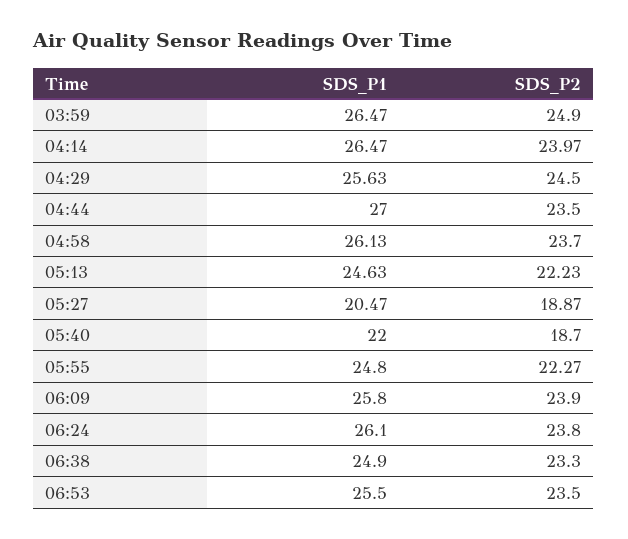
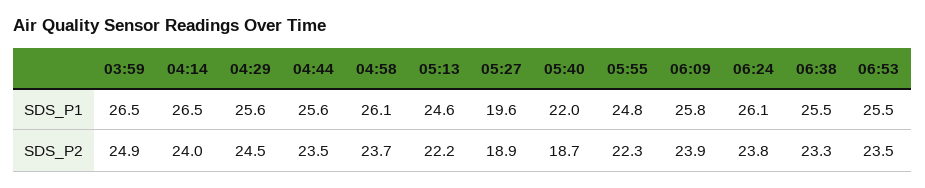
  {
    "SDS_P1": {
      "03:59": 26.47,
      "04:14": 26.47,
      "04:29": 25.63,
-     "04:44": 27,
+     "04:44": 25.6,
      "04:58": 26.13,
      "05:13": 24.63,
-     "05:27": 20.47,
+     "05:27": 19.6,
      "05:40": 22,
      "05:55": 24.8,
      "06:09": 25.8,
      "06:24": 26.1,
-     "06:38": 24.9,
+     "06:38": 25.5,
      "06:53": 25.5
    },
    "SDS_P2": {
      "03:59": 24.9,
      "04:14": 23.97,
      "04:29": 24.5,
      "04:44": 23.5,
      "04:58": 23.7,
      "05:13": 22.23,
      "05:27": 18.87,
      "05:40": 18.7,
      "05:55": 22.27,
      "06:09": 23.9,
      "06:24": 23.8,
      "06:38": 23.3,
      "06:53": 23.5
    }
  }

